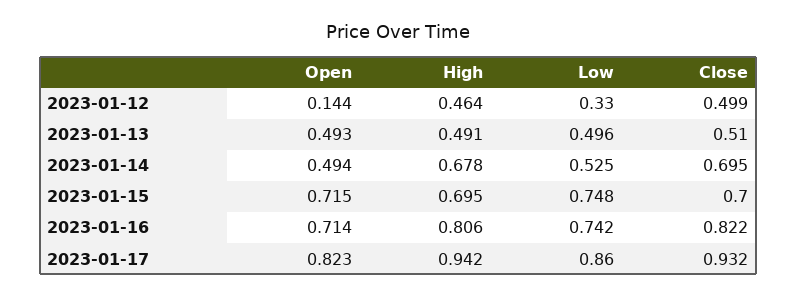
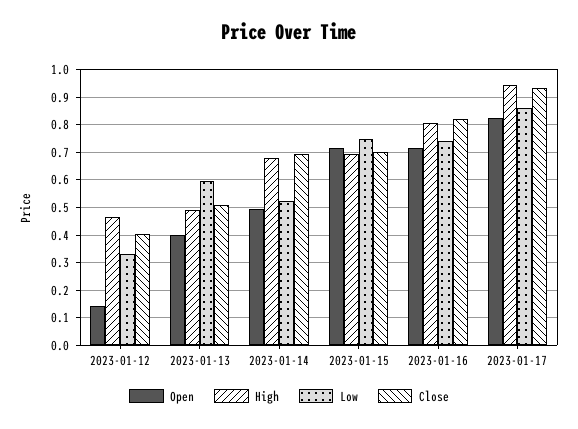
  {
    "Open": {
      "2023-01-12": 0.144,
-     "2023-01-13": 0.493,
+     "2023-01-13": 0.4,
      "2023-01-14": 0.494,
      "2023-01-15": 0.715,
      "2023-01-16": 0.714,
      "2023-01-17": 0.823
    },
    "High": {
      "2023-01-12": 0.464,
      "2023-01-13": 0.491,
      "2023-01-14": 0.678,
      "2023-01-15": 0.695,
      "2023-01-16": 0.806,
      "2023-01-17": 0.942
    },
    "Low": {
      "2023-01-12": 0.33,
-     "2023-01-13": 0.496,
+     "2023-01-13": 0.6,
      "2023-01-14": 0.525,
      "2023-01-15": 0.748,
      "2023-01-16": 0.742,
      "2023-01-17": 0.86
    },
    "Close": {
-     "2023-01-12": 0.499,
+     "2023-01-12": 0.4,
      "2023-01-13": 0.51,
      "2023-01-14": 0.695,
      "2023-01-15": 0.7,
      "2023-01-16": 0.822,
      "2023-01-17": 0.932
    }
  }

